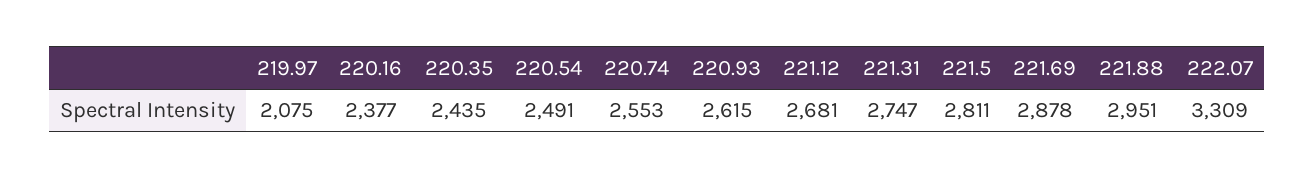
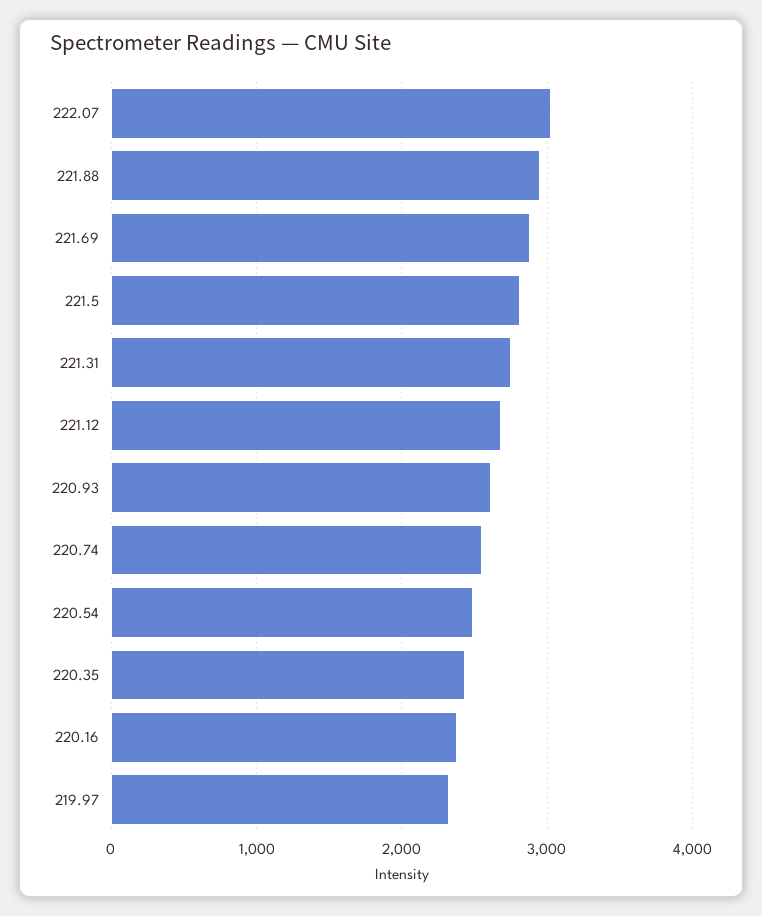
  {
-   "219.97": 2075,
+   "219.97": 2300,
    "220.16": 2377,
    "220.35": 2435,
    "220.54": 2491,
    "220.74": 2553,
    "220.93": 2615,
    "221.12": 2681,
    "221.31": 2747,
    "221.5": 2811,
    "221.69": 2878,
    "221.88": 2951,
-   "222.07": 3309
+   "222.07": 3000
  }

